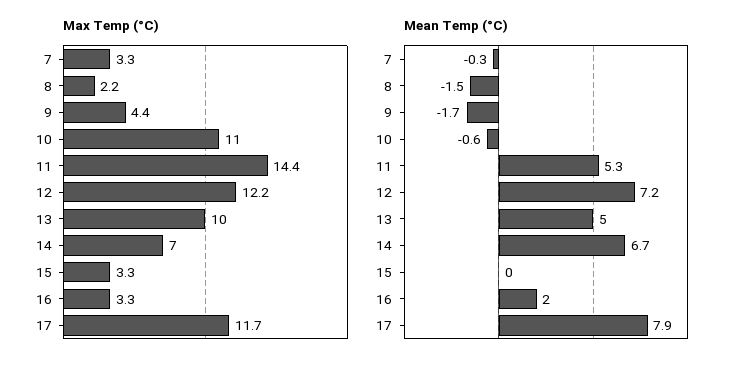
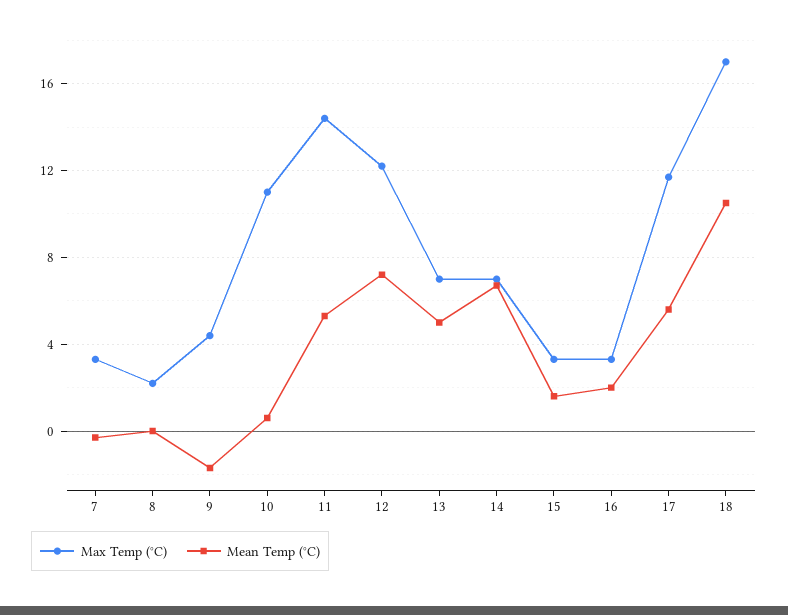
  {
    "Max Temp (°C)": {
      "7": 3.3,
      "8": 2.2,
      "9": 4.4,
      "10": 11,
      "11": 14.4,
      "12": 12.2,
-     "13": 10,
+     "13": 7,
      "14": 7,
      "15": 3.3,
      "16": 3.3,
-     "17": 11.7
+     "17": 11.7,
+     "18": 17
    },
    "Mean Temp (°C)": {
      "7": -0.3,
-     "8": -1.5,
+     "8": 0,
      "9": -1.7,
-     "10": -0.6,
+     "10": 0.5,
      "11": 5.3,
      "12": 7.2,
      "13": 5,
      "14": 6.7,
-     "15": 0,
+     "15": 1.5,
      "16": 2,
-     "17": 7.9
+     "17": 5.5,
+     "18": 10.5
    }
  }

